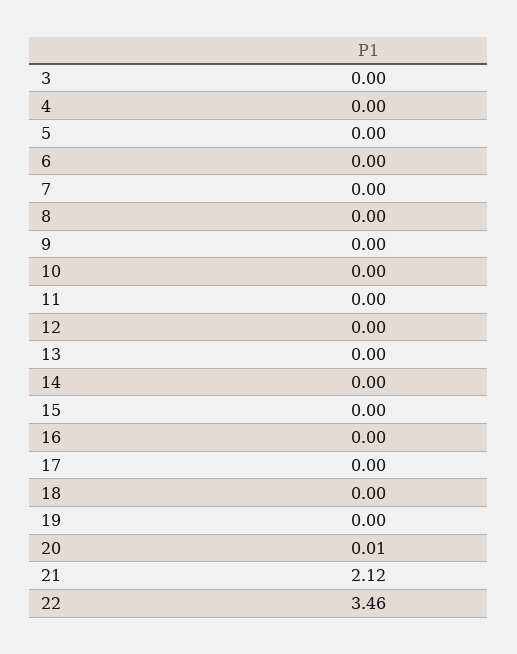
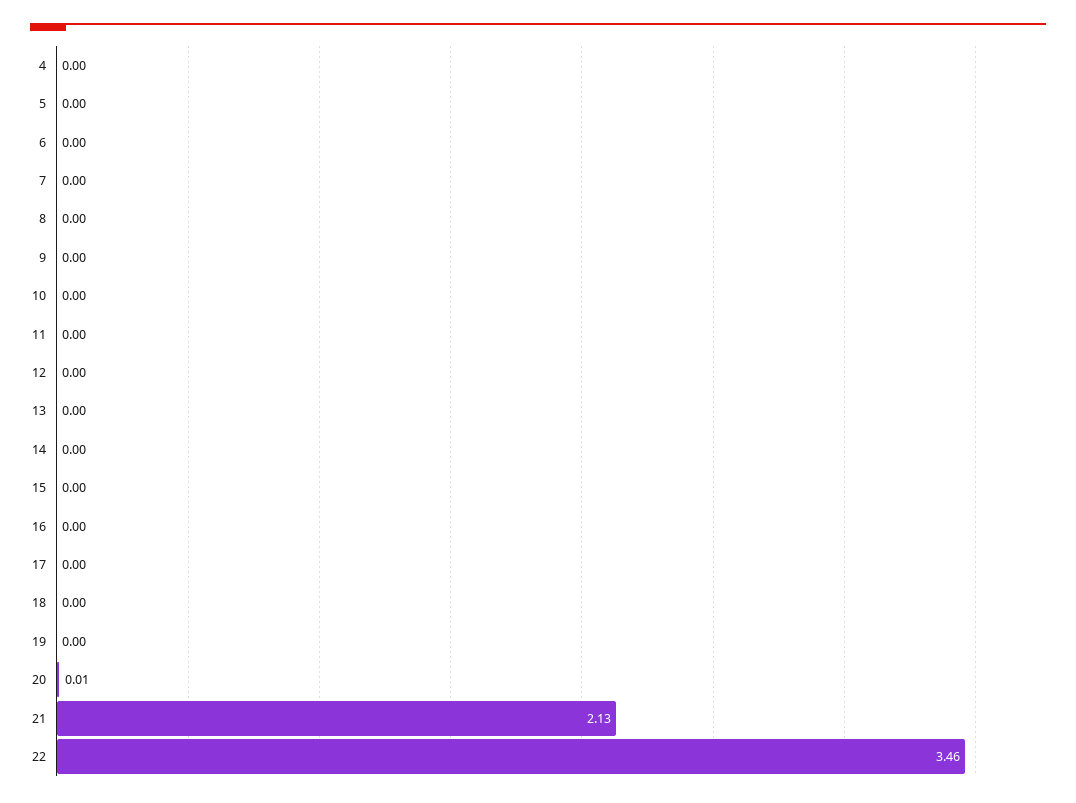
  {
-   "3": 0,
    "4": 0,
    "5": 0,
    "6": 0,
    "7": 0,
    "8": 0,
    "9": 0,
    "10": 0,
    "11": 0,
    "12": 0,
    "13": 0,
    "14": 0,
    "15": 0,
    "16": 0,
    "17": 0,
    "18": 0,
    "19": 0,
    "20": 0.01,
-   "21": 2.12,
+   "21": 2.13,
    "22": 3.46
  }

